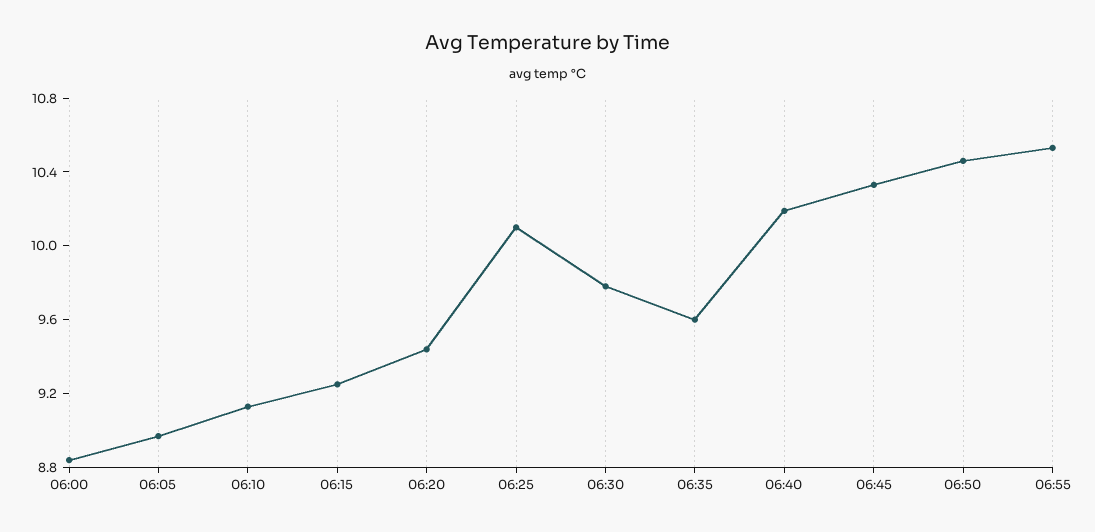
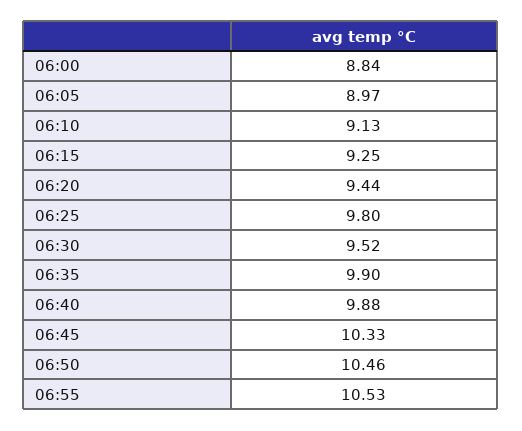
  {
    "06:00": 8.84,
    "06:05": 8.97,
    "06:10": 9.13,
    "06:15": 9.25,
    "06:20": 9.44,
-   "06:25": 10.1,
+   "06:25": 9.8,
-   "06:30": 9.8,
+   "06:30": 9.52,
-   "06:35": 9.6,
+   "06:35": 9.9,
-   "06:40": 10.2,
+   "06:40": 9.88,
    "06:45": 10.33,
    "06:50": 10.46,
    "06:55": 10.53
  }

